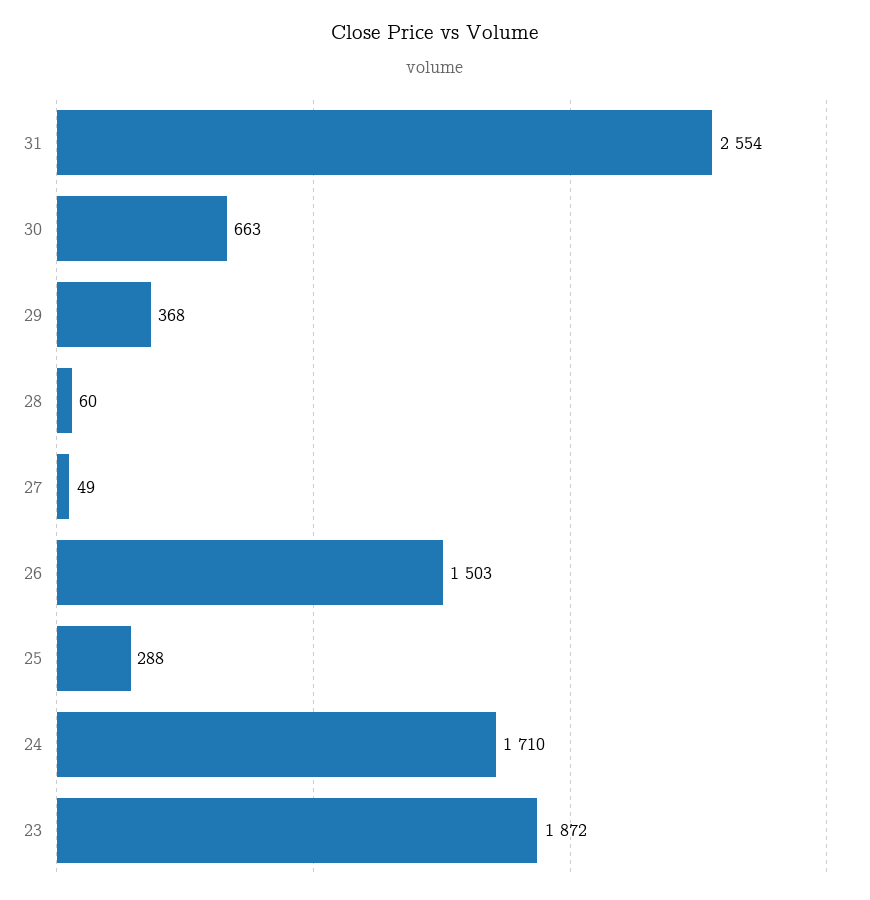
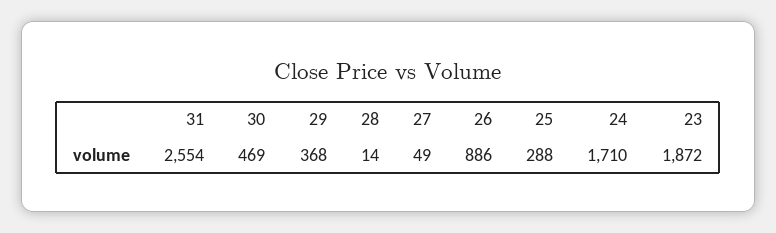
  {
    "31": 2554,
-   "30": 663,
+   "30": 469,
    "29": 368,
-   "28": 60,
+   "28": 14,
    "27": 49,
-   "26": 1503,
+   "26": 886,
    "25": 288,
    "24": 1710,
    "23": 1872
  }

